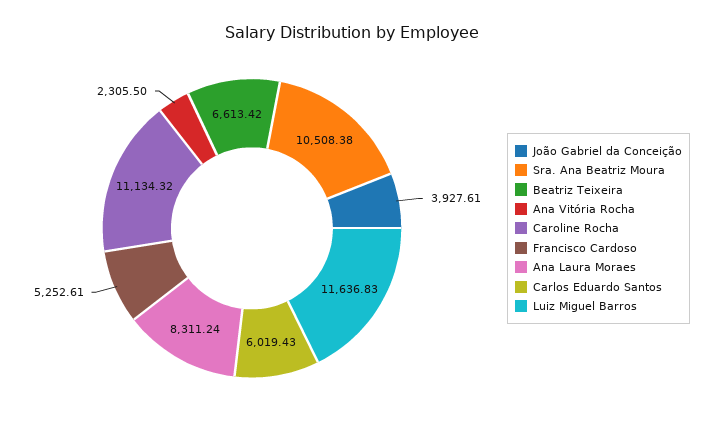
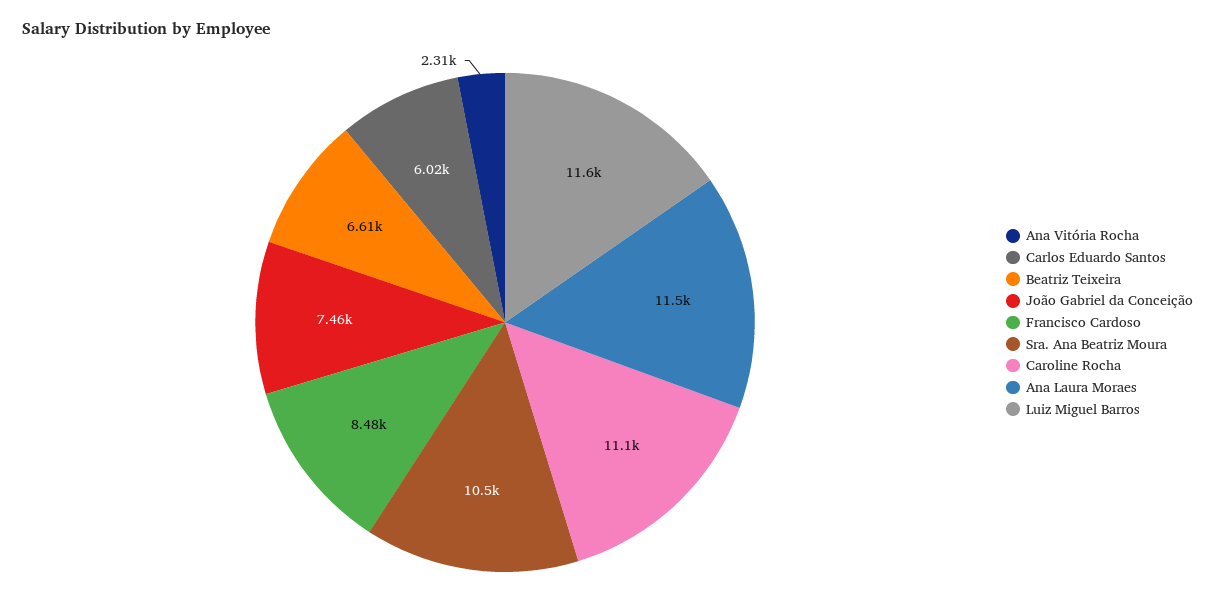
  {
-   "João Gabriel da Conceição": 3927.61,
+   "João Gabriel da Conceição": 7460,
    "Sra. Ana Beatriz Moura": 10508.38,
    "Beatriz Teixeira": 6613.42,
    "Ana Vitória Rocha": 2305.5,
    "Caroline Rocha": 11134.32,
-   "Francisco Cardoso": 5252.61,
+   "Francisco Cardoso": 8480,
-   "Ana Laura Moraes": 8311.24,
+   "Ana Laura Moraes": 11500,
    "Carlos Eduardo Santos": 6019.43,
    "Luiz Miguel Barros": 11636.83
  }

